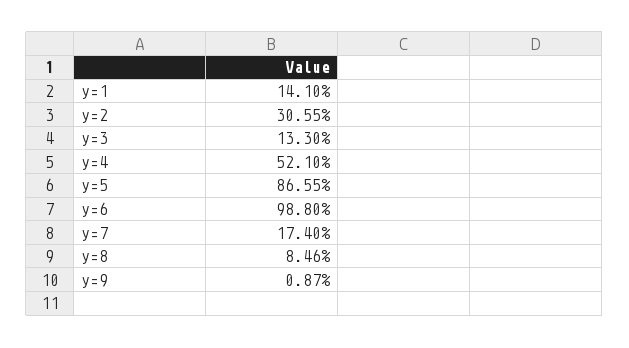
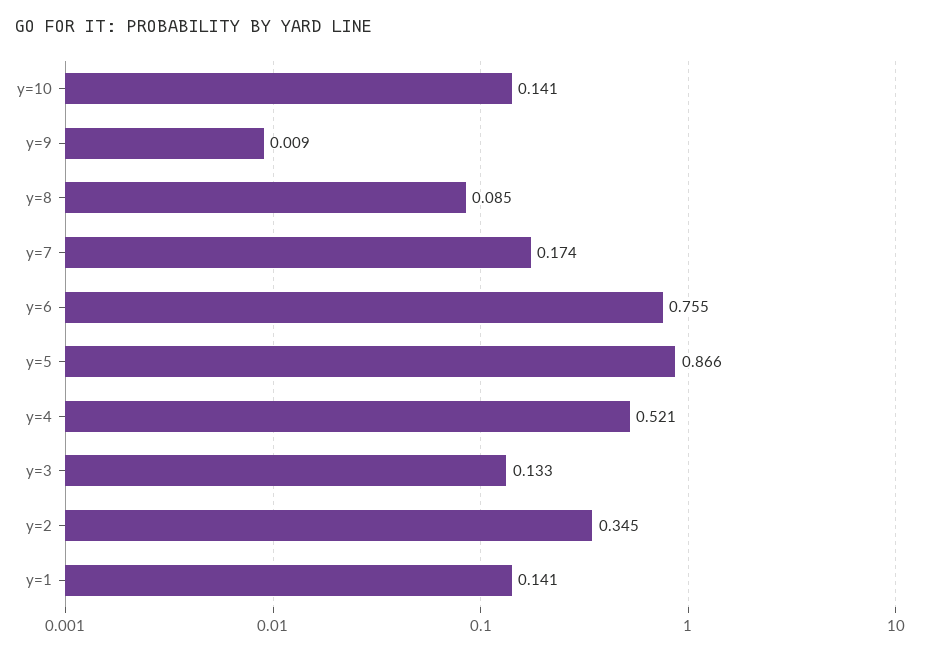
  {
    "y=1": 0.141,
-   "y=2": 0.3055,
+   "y=2": 0.345,
    "y=3": 0.133,
    "y=4": 0.521,
    "y=5": 0.8655,
-   "y=6": 0.988,
+   "y=6": 0.755,
    "y=7": 0.174,
    "y=8": 0.0846,
-   "y=9": 0.0087
+   "y=9": 0.0087,
+   "y=10": 0.141
  }

